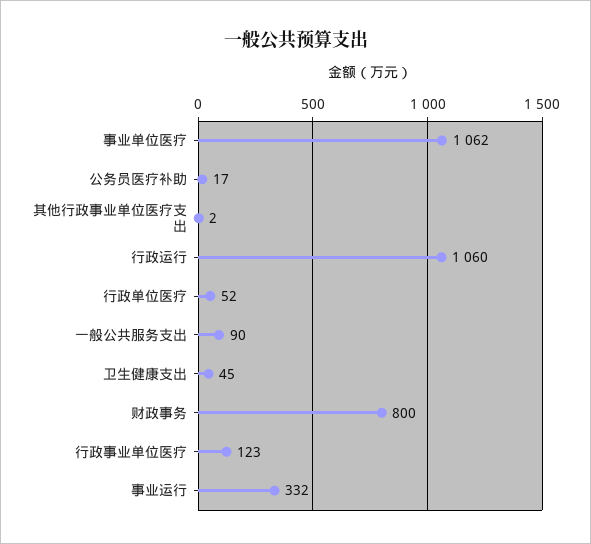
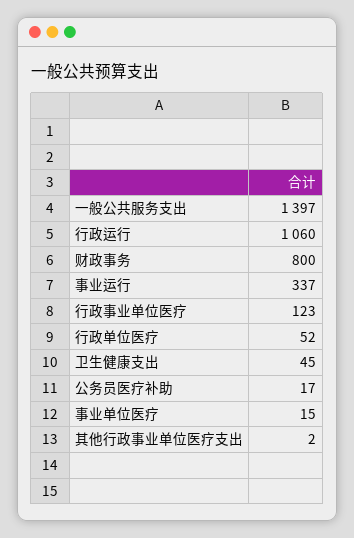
  {
-   "事业单位医疗": 1062,
+   "事业单位医疗": 15,
    "公务员医疗补助": 17,
    "其他行政事业单位医疗支出": 2,
    "行政运行": 1060,
    "行政单位医疗": 52,
-   "一般公共服务支出": 90,
+   "一般公共服务支出": 1397,
    "卫生健康支出": 45,
    "财政事务": 800,
    "行政事业单位医疗": 123,
-   "事业运行": 332
+   "事业运行": 337
  }

